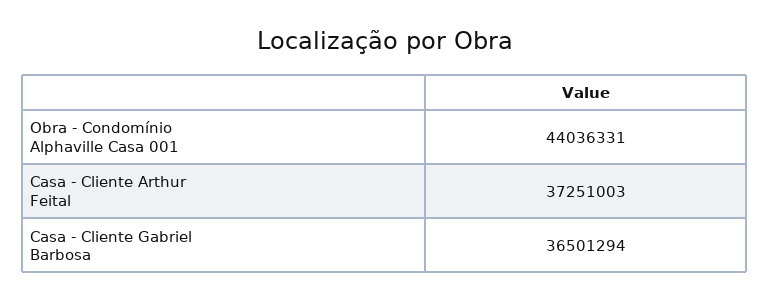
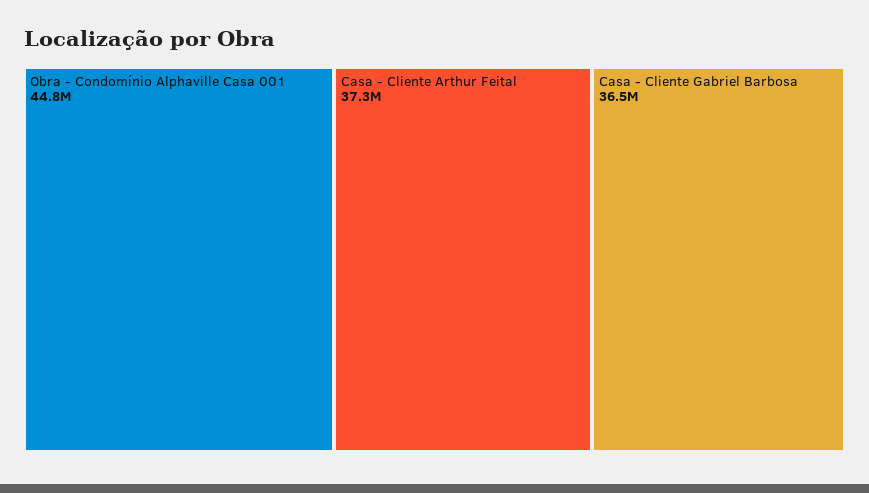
  {
-   "Obra - Condomínio Alphaville Casa 001": 44036331,
+   "Obra - Condomínio Alphaville Casa 001": 44800000,
    "Casa - Cliente Arthur Feital": 37251003,
    "Casa - Cliente Gabriel Barbosa": 36501294
  }

